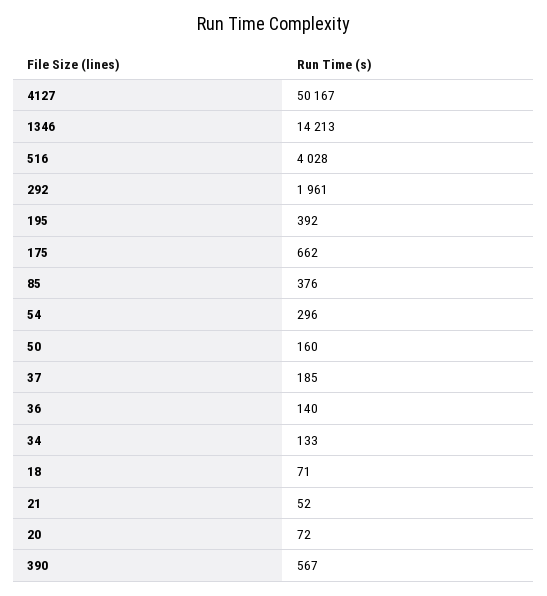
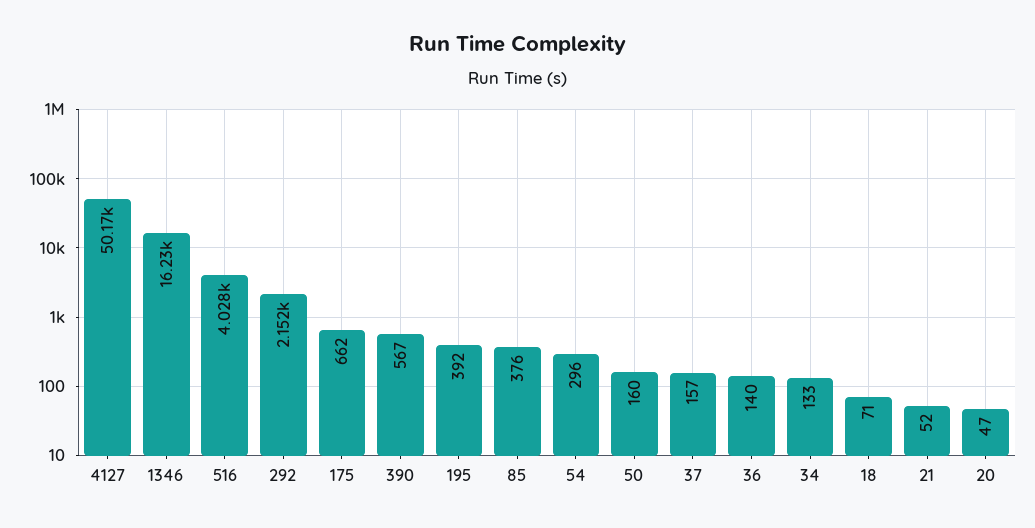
  {
    "4127": 50167,
-   "1346": 14213,
+   "1346": 16230,
    "516": 4028,
-   "292": 1961,
+   "292": 2152,
    "195": 392,
    "175": 662,
    "85": 376,
    "54": 296,
    "50": 160,
-   "37": 185,
+   "37": 157,
    "36": 140,
    "34": 133,
    "18": 71,
    "21": 52,
-   "20": 72,
+   "20": 47,
    "390": 567
  }

